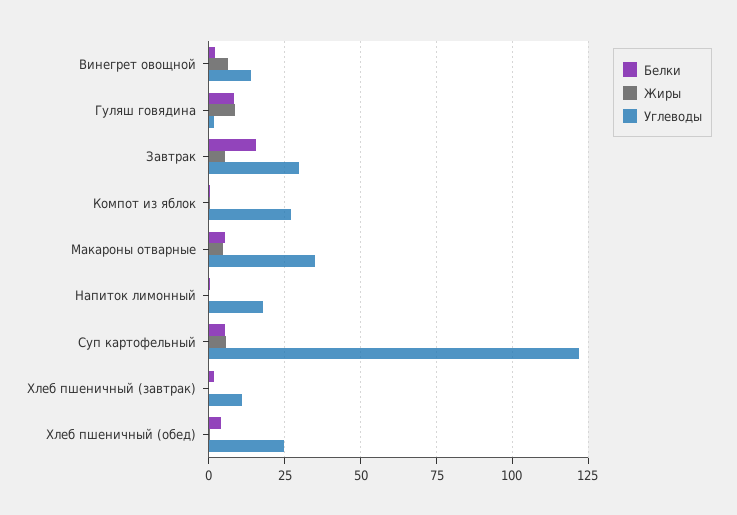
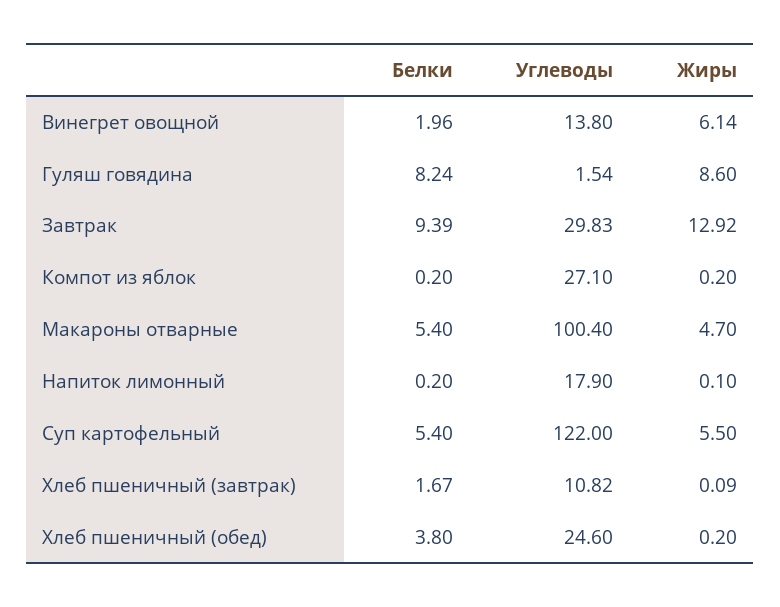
  {
    "Белки": {
      "Винегрет овощной": 1.96,
      "Гуляш говядина": 8.24,
-     "Завтрак": 15,
+     "Завтрак": 9.39,
      "Компот из яблок": 0.2,
      "Макароны отварные": 5.4,
      "Напиток лимонный": 0.2,
      "Суп картофельный": 5.4,
      "Хлеб пшеничный (завтрак)": 1.67,
      "Хлеб пшеничный (обед)": 3.8
    },
    "Жиры": {
      "Винегрет овощной": 6.14,
      "Гуляш говядина": 8.6,
-     "Завтрак": 5,
+     "Завтрак": 12.92,
      "Компот из яблок": 0.2,
      "Макароны отварные": 4.7,
      "Напиток лимонный": 0.1,
      "Суп картофельный": 5.5,
      "Хлеб пшеничный (завтрак)": 0.09,
      "Хлеб пшеничный (обед)": 0.2
    },
    "Углеводы": {
      "Винегрет овощной": 13.8,
      "Гуляш говядина": 1.54,
      "Завтрак": 29.83,
      "Компот из яблок": 27.1,
-     "Макароны отварные": 35,
+     "Макароны отварные": 100.4,
      "Напиток лимонный": 17.9,
      "Суп картофельный": 122,
      "Хлеб пшеничный (завтрак)": 10.82,
      "Хлеб пшеничный (обед)": 24.6
    }
  }

